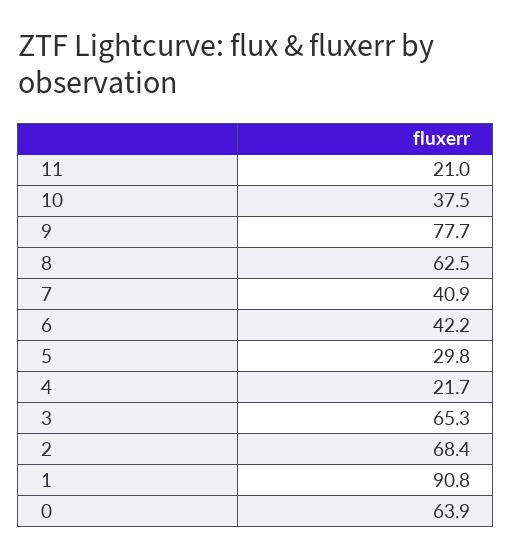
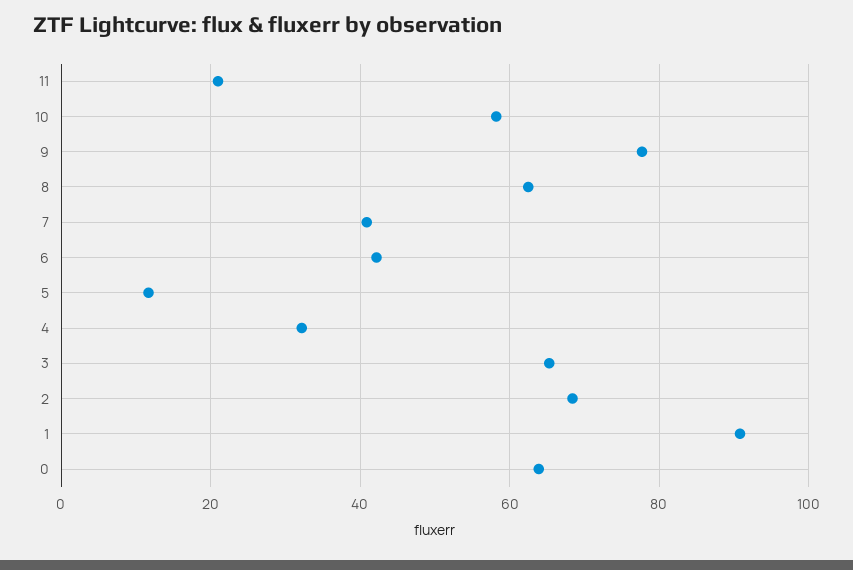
  {
    "11": 21,
-   "10": 37.5,
+   "10": 58,
    "9": 77.7,
    "8": 62.5,
    "7": 40.9,
    "6": 42.2,
-   "5": 29.8,
+   "5": 12,
-   "4": 21.7,
+   "4": 32,
    "3": 65.3,
    "2": 68.4,
    "1": 90.8,
    "0": 63.9
  }

